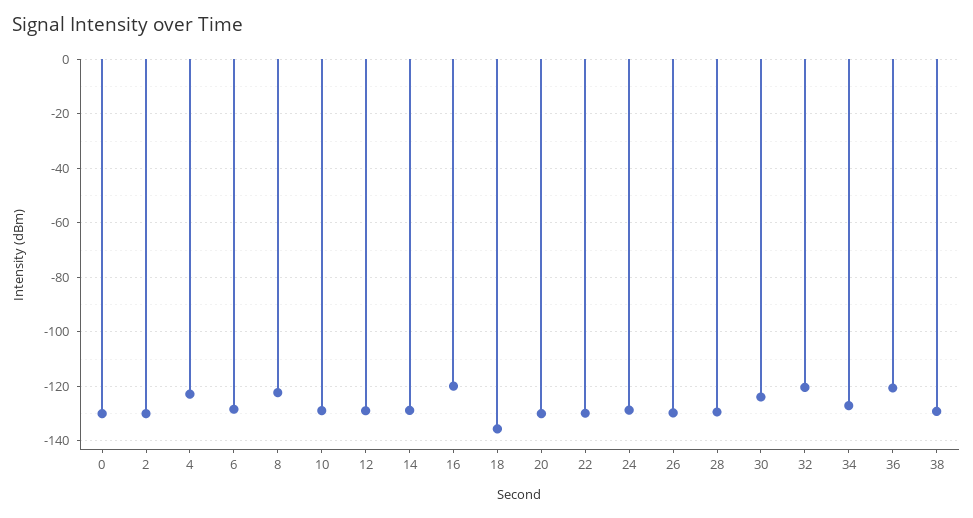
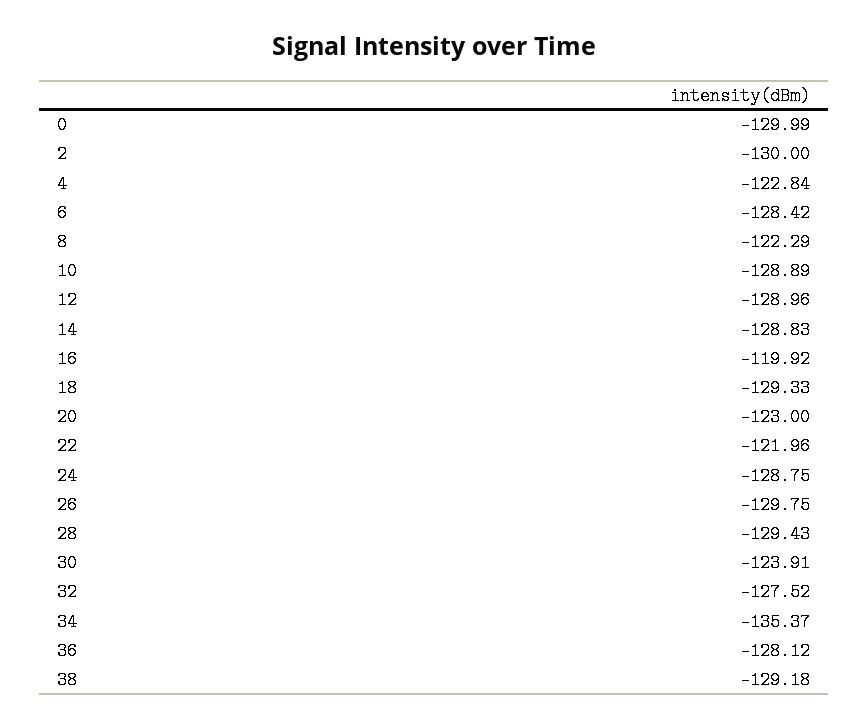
  {
    "0": -129.99,
    "2": -130,
    "4": -122.84,
    "6": -128.42,
    "8": -122.29,
    "10": -128.89,
    "12": -128.96,
    "14": -128.83,
    "16": -119.92,
-   "18": -135,
+   "18": -129.33,
-   "20": -130,
+   "20": -123,
-   "22": -130,
+   "22": -121.96,
    "24": -128.75,
    "26": -129.75,
    "28": -129.43,
    "30": -123.91,
-   "32": -120,
+   "32": -127.52,
-   "34": -127.5,
+   "34": -135.37,
-   "36": -120,
+   "36": -128.12,
    "38": -129.18
  }

